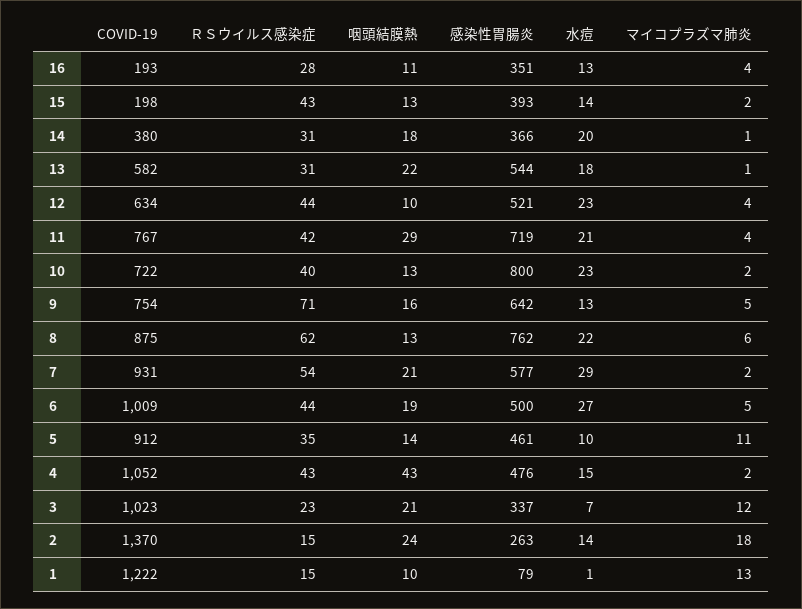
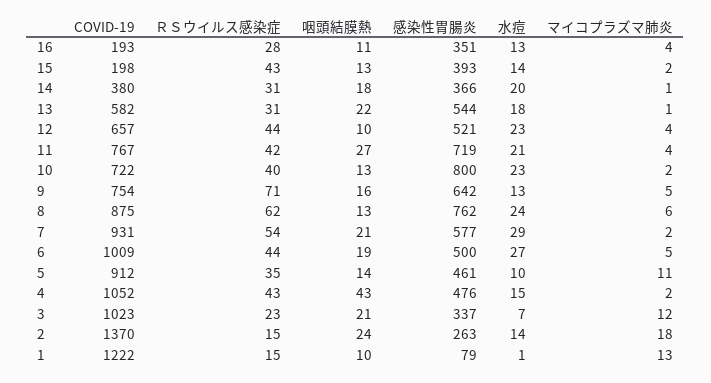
  {
    "COVID-19": {
      "16": 193,
      "15": 198,
      "14": 380,
      "13": 582,
-     "12": 634,
+     "12": 657,
      "11": 767,
      "10": 722,
      "9": 754,
      "8": 875,
      "7": 931,
      "6": 1009,
      "5": 912,
      "4": 1052,
      "3": 1023,
      "2": 1370,
      "1": 1222
    },
    "ＲＳウイルス感染症": {
      "16": 28,
      "15": 43,
      "14": 31,
      "13": 31,
      "12": 44,
      "11": 42,
      "10": 40,
      "9": 71,
      "8": 62,
      "7": 54,
      "6": 44,
      "5": 35,
      "4": 43,
      "3": 23,
      "2": 15,
      "1": 15
    },
    "咽頭結膜熱": {
      "16": 11,
      "15": 13,
      "14": 18,
      "13": 22,
      "12": 10,
-     "11": 29,
+     "11": 27,
      "10": 13,
      "9": 16,
      "8": 13,
      "7": 21,
      "6": 19,
      "5": 14,
      "4": 43,
      "3": 21,
      "2": 24,
      "1": 10
    },
    "感染性胃腸炎": {
      "16": 351,
      "15": 393,
      "14": 366,
      "13": 544,
      "12": 521,
      "11": 719,
      "10": 800,
      "9": 642,
      "8": 762,
      "7": 577,
      "6": 500,
      "5": 461,
      "4": 476,
      "3": 337,
      "2": 263,
      "1": 79
    },
    "水痘": {
      "16": 13,
      "15": 14,
      "14": 20,
      "13": 18,
      "12": 23,
      "11": 21,
      "10": 23,
      "9": 13,
-     "8": 22,
+     "8": 24,
      "7": 29,
      "6": 27,
      "5": 10,
      "4": 15,
      "3": 7,
      "2": 14,
      "1": 1
    },
    "マイコプラズマ肺炎": {
      "16": 4,
      "15": 2,
      "14": 1,
      "13": 1,
      "12": 4,
      "11": 4,
      "10": 2,
      "9": 5,
      "8": 6,
      "7": 2,
      "6": 5,
      "5": 11,
      "4": 2,
      "3": 12,
      "2": 18,
      "1": 13
    }
  }

